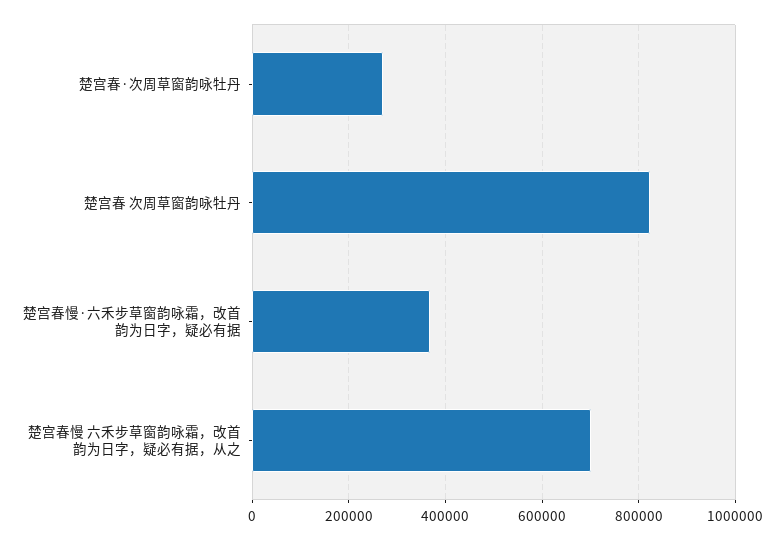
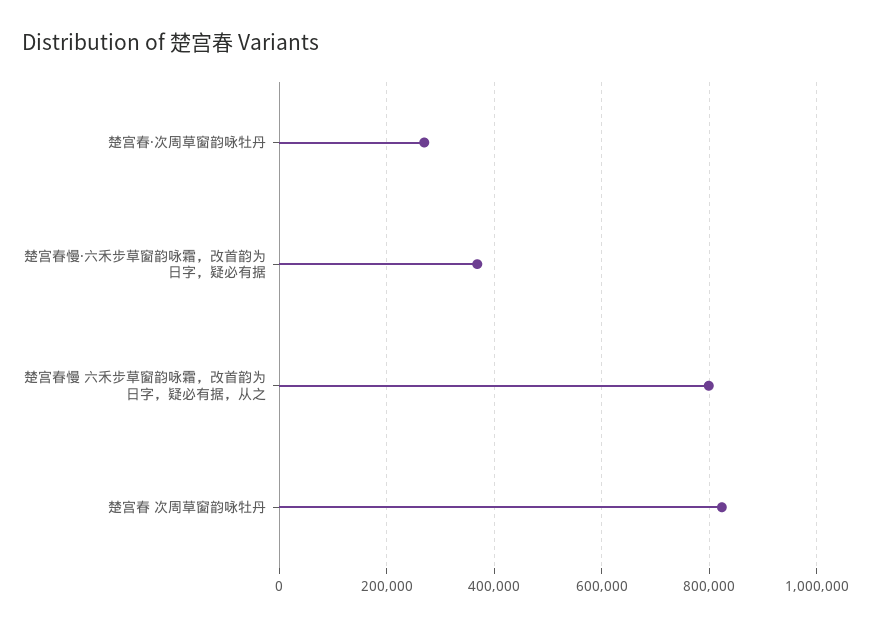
  {
    "楚宫春·次周草窗韵咏牡丹": 260000,
    "楚宫春 次周草窗韵咏牡丹": 820000,
    "楚宫春慢·六禾步草窗韵咏霜，改首韵为日字，疑必有据": 360000,
-   "楚宫春慢 六禾步草窗韵咏霜，改首韵为日字，疑必有据，从之": 700000
+   "楚宫春慢 六禾步草窗韵咏霜，改首韵为日字，疑必有据，从之": 800000
  }

